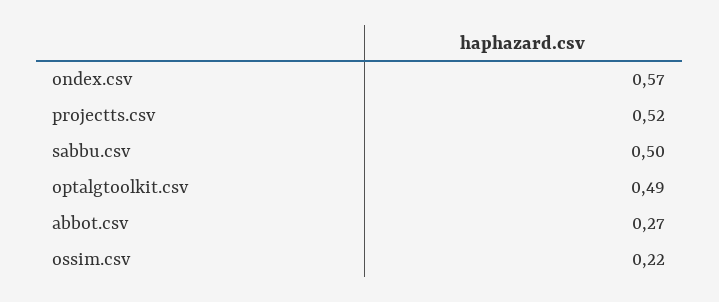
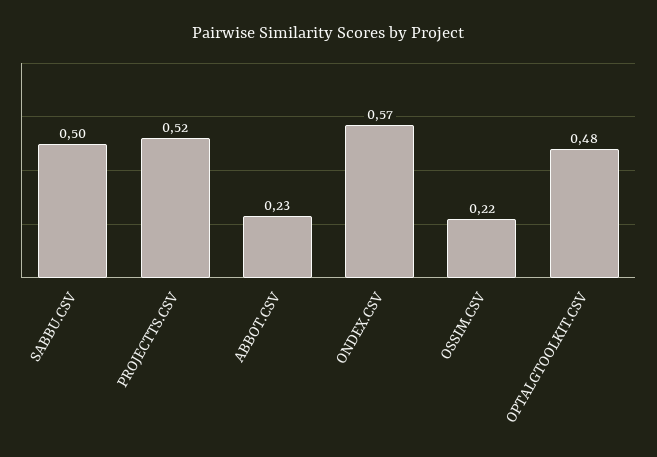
  {
    "ondex.csv": 0.57,
    "projectts.csv": 0.52,
    "sabbu.csv": 0.5,
-   "optalgtoolkit.csv": 0.49,
+   "optalgtoolkit.csv": 0.48,
-   "abbot.csv": 0.27,
+   "abbot.csv": 0.23,
    "ossim.csv": 0.22
  }

